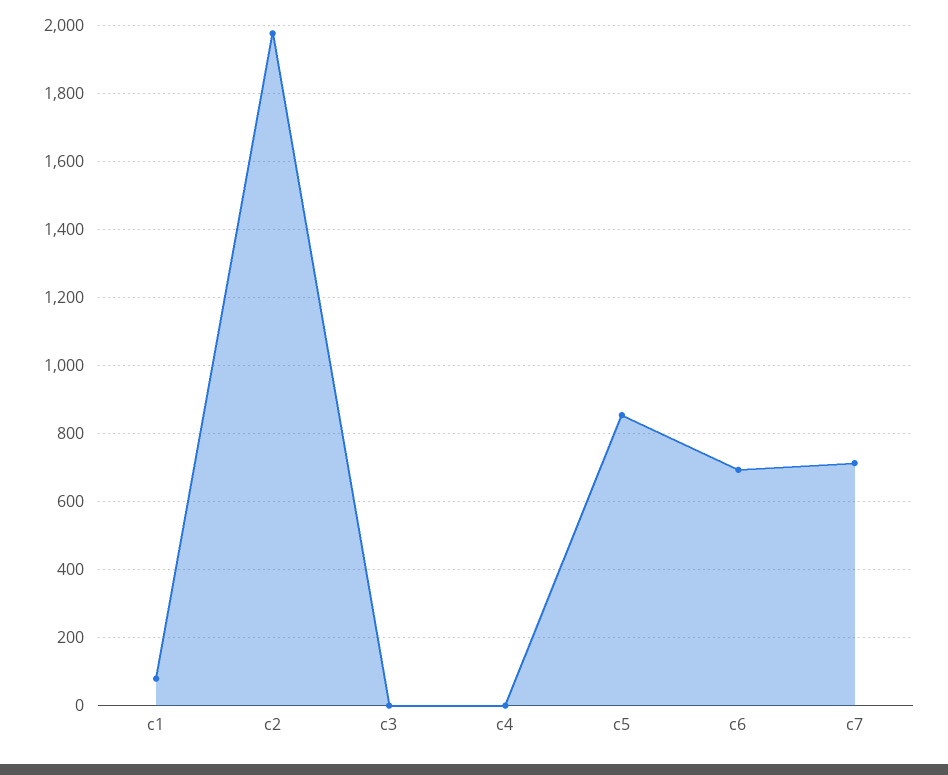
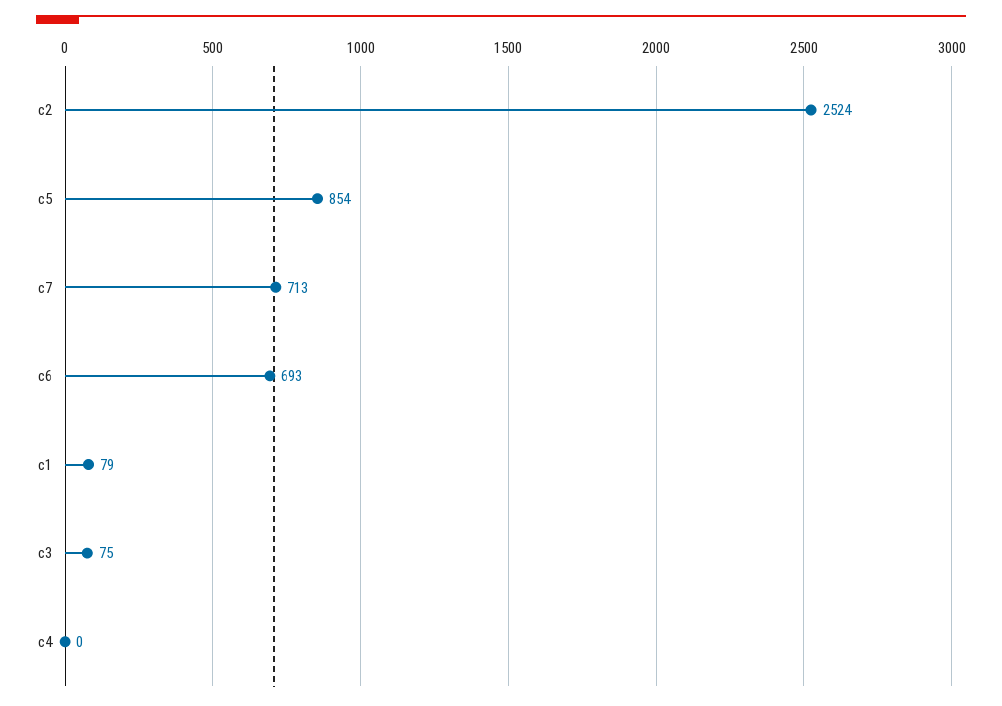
  {
    "c1": 79,
-   "c2": 1980,
+   "c2": 2524,
-   "c3": 0,
+   "c3": 75,
    "c4": 0,
    "c5": 854,
    "c6": 693,
    "c7": 713
  }

